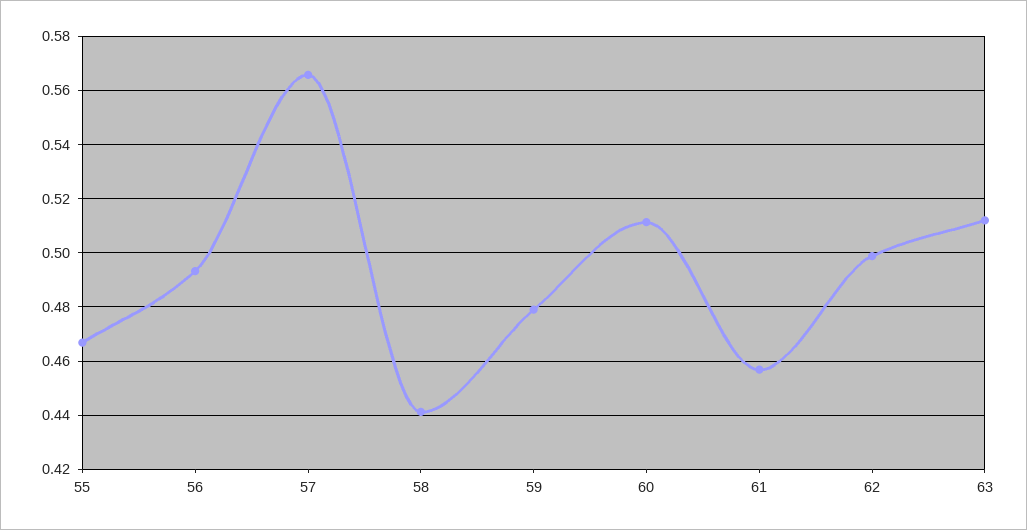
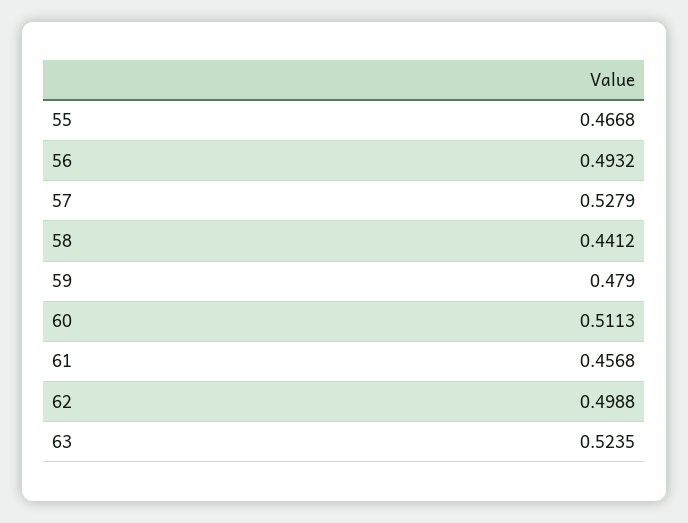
  {
    "55": 0.4668,
    "56": 0.4932,
-   "57": 0.565,
+   "57": 0.5279,
    "58": 0.4412,
    "59": 0.479,
    "60": 0.5113,
    "61": 0.4568,
    "62": 0.4988,
-   "63": 0.5125
+   "63": 0.5235
  }

